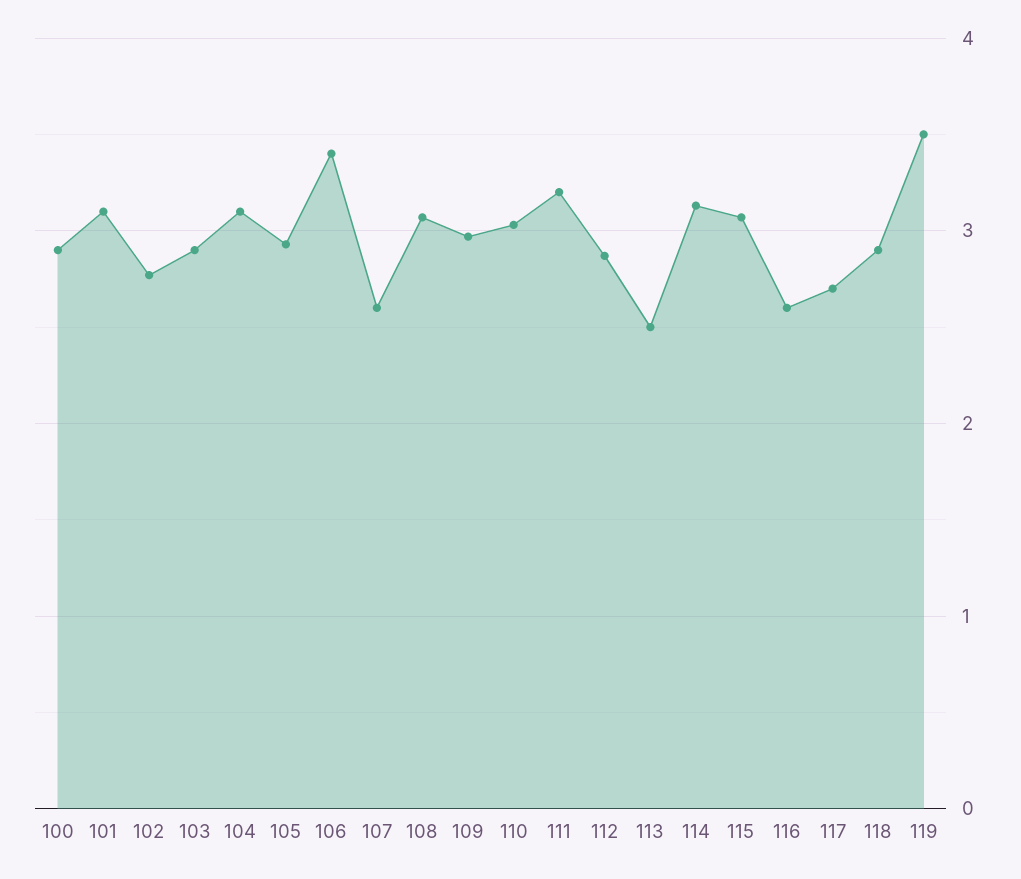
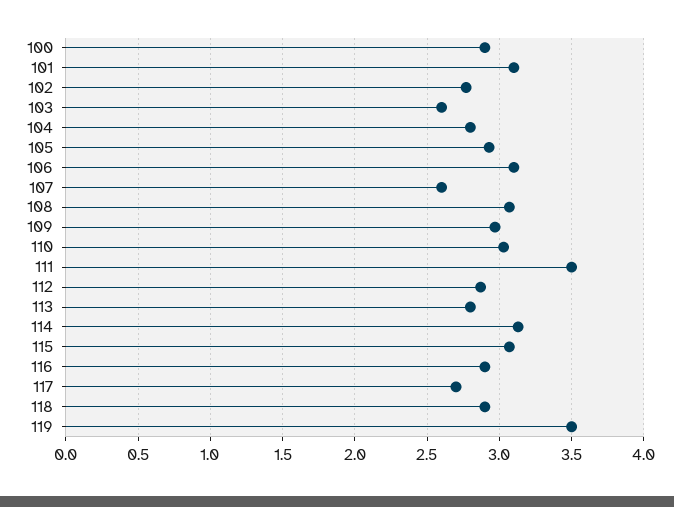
  {
    "100": 2.9,
    "101": 3.1,
    "102": 2.75,
-   "103": 2.9,
+   "103": 2.6,
-   "104": 3.1,
+   "104": 2.8,
    "105": 2.95,
-   "106": 3.4,
+   "106": 3.1,
    "107": 2.6,
    "108": 3.05,
    "109": 2.95,
    "110": 3.05,
-   "111": 3.2,
+   "111": 3.5,
    "112": 2.85,
-   "113": 2.5,
+   "113": 2.8,
    "114": 3.15,
    "115": 3.05,
-   "116": 2.6,
+   "116": 2.9,
    "117": 2.7,
    "118": 2.9,
    "119": 3.5
  }

